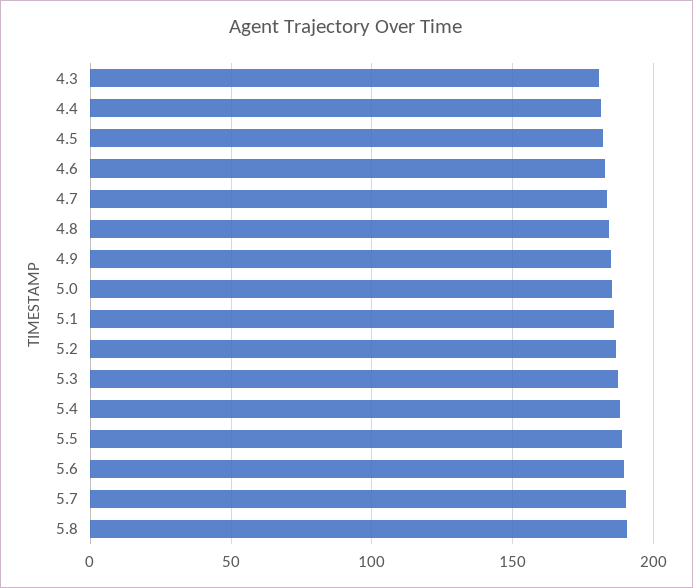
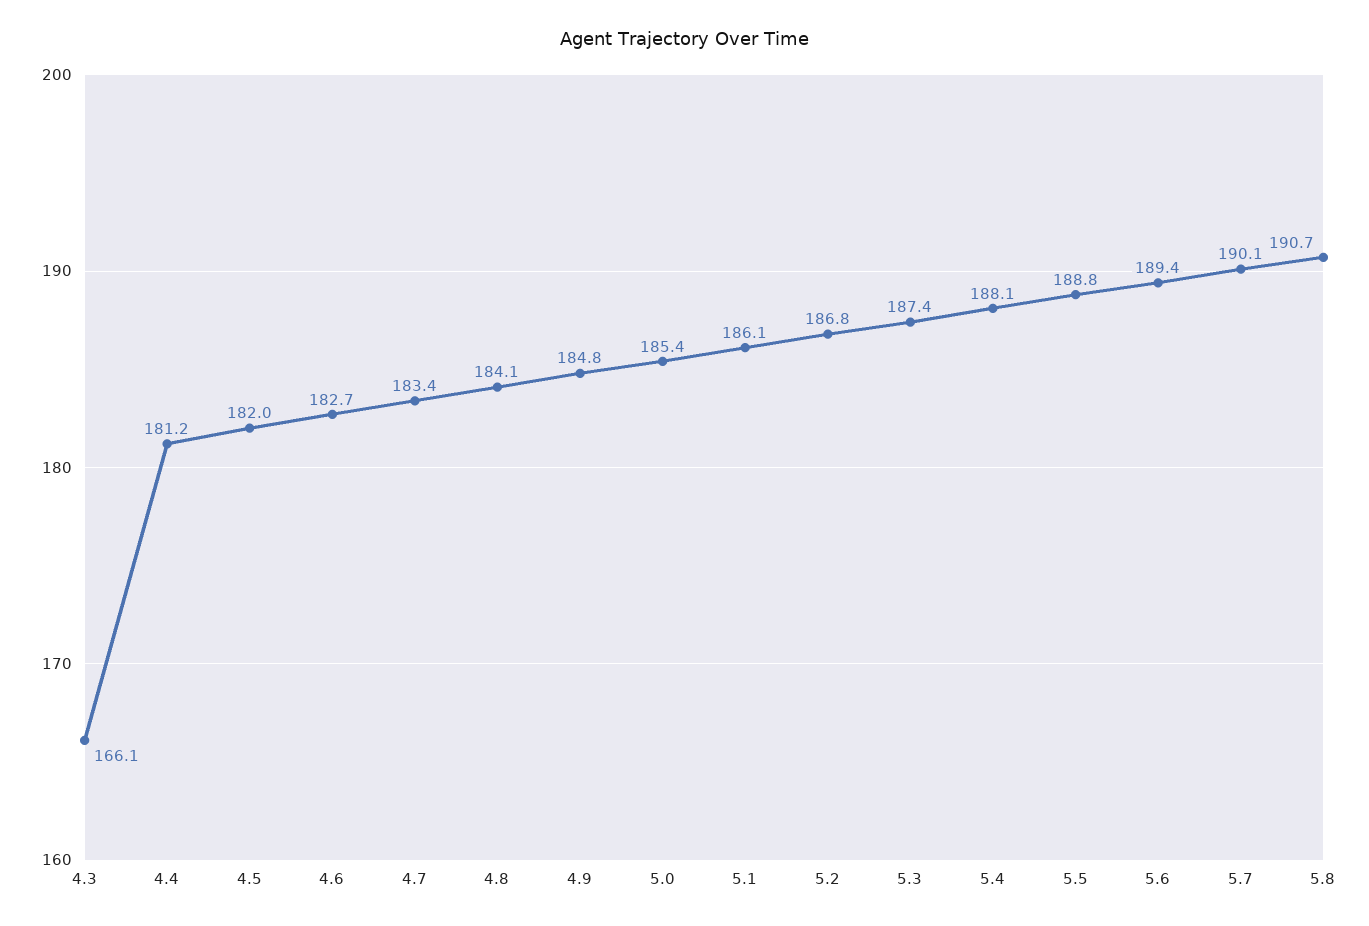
  {
-   "4.3": 180,
+   "4.3": 166.1,
    "4.4": 181.2,
    "4.5": 182,
    "4.6": 182.7,
    "4.7": 183.4,
    "4.8": 184.1,
    "4.9": 184.8,
    "5.0": 185.4,
    "5.1": 186.1,
    "5.2": 186.8,
    "5.3": 187.4,
    "5.4": 188.1,
    "5.5": 188.8,
    "5.6": 189.4,
    "5.7": 190.1,
    "5.8": 190.7
  }

